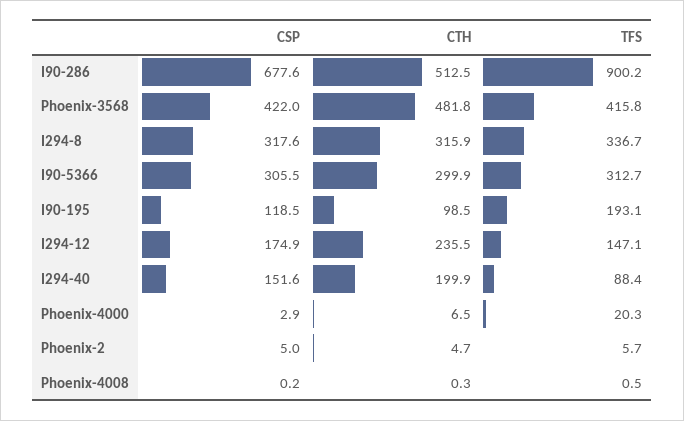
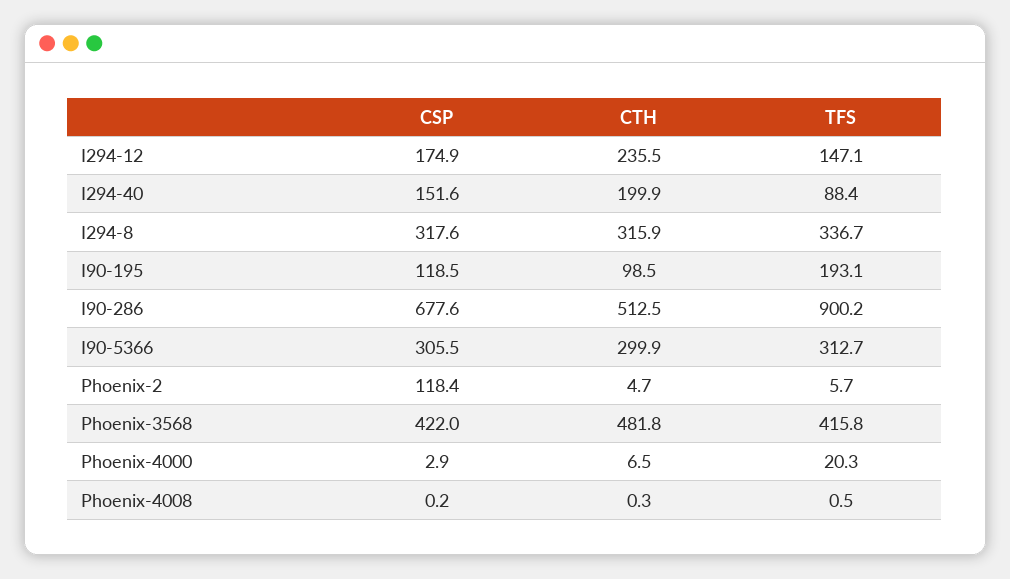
  {
    "CSP": {
      "I90-286": 677.6,
      "Phoenix-3568": 422,
      "I294-8": 317.6,
      "I90-5366": 305.5,
      "I90-195": 118.5,
      "I294-12": 174.9,
      "I294-40": 151.6,
      "Phoenix-4000": 2.9,
-     "Phoenix-2": 5,
+     "Phoenix-2": 118.4,
      "Phoenix-4008": 0.2
    },
    "CTH": {
      "I90-286": 512.5,
      "Phoenix-3568": 481.8,
      "I294-8": 315.9,
      "I90-5366": 299.9,
      "I90-195": 98.5,
      "I294-12": 235.5,
      "I294-40": 199.9,
      "Phoenix-4000": 6.5,
      "Phoenix-2": 4.7,
      "Phoenix-4008": 0.3
    },
    "TFS": {
      "I90-286": 900.2,
      "Phoenix-3568": 415.8,
      "I294-8": 336.7,
      "I90-5366": 312.7,
      "I90-195": 193.1,
      "I294-12": 147.1,
      "I294-40": 88.4,
      "Phoenix-4000": 20.3,
      "Phoenix-2": 5.7,
      "Phoenix-4008": 0.5
    }
  }

